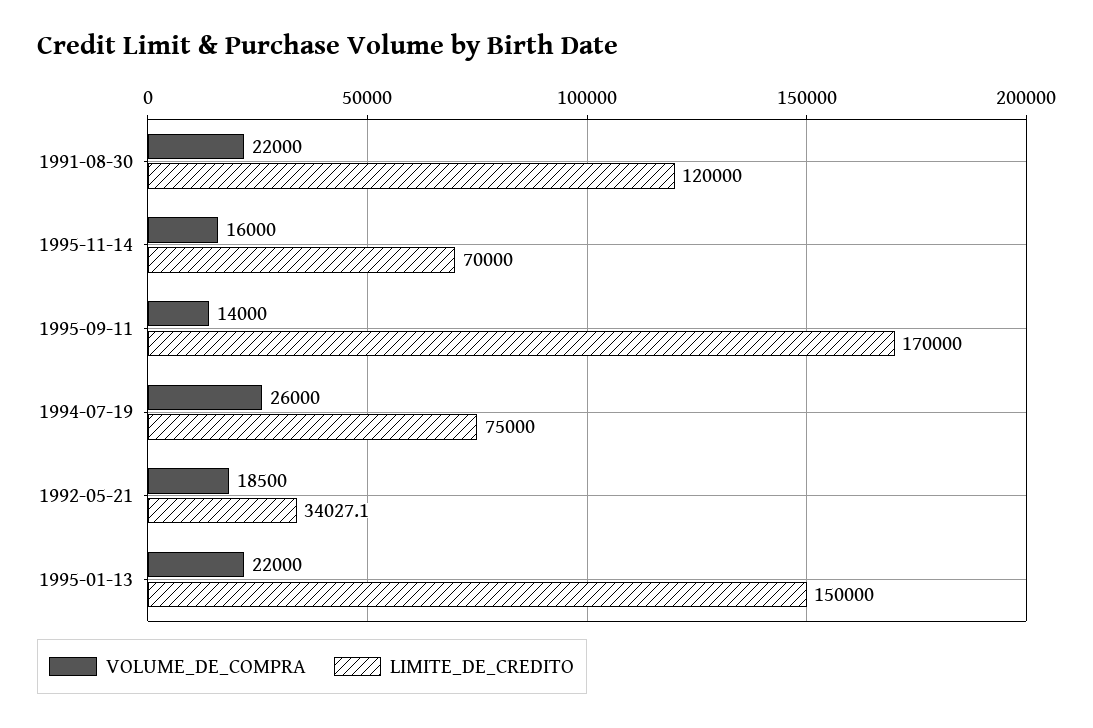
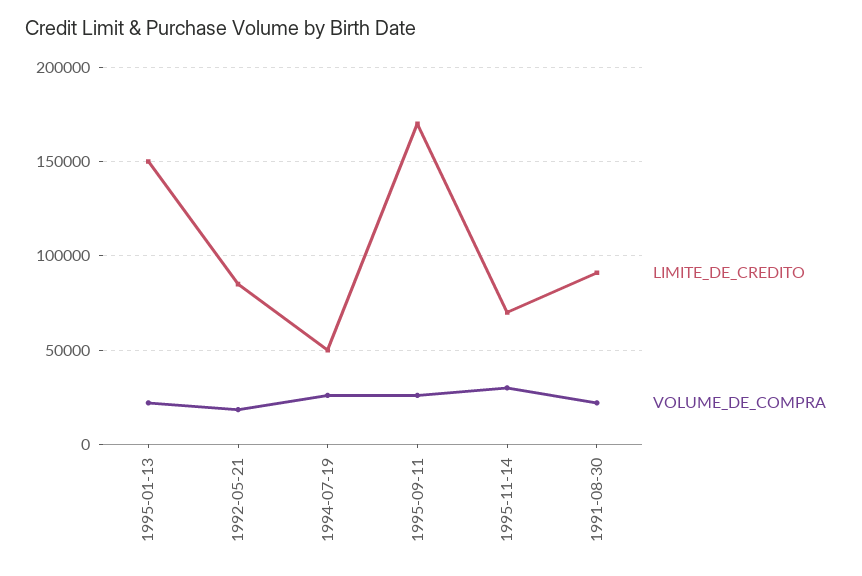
  {
    "VOLUME_DE_COMPRA": {
      "1991-08-30": 22000,
-     "1995-11-14": 16000,
+     "1995-11-14": 30000,
-     "1995-09-11": 14000,
+     "1995-09-11": 25000,
      "1994-07-19": 26000,
      "1992-05-21": 18500,
      "1995-01-13": 22000
    },
    "LIMITE_DE_CREDITO": {
-     "1991-08-30": 120000,
+     "1991-08-30": 90000,
      "1995-11-14": 70000,
      "1995-09-11": 170000,
-     "1994-07-19": 75000,
+     "1994-07-19": 50000,
-     "1992-05-21": 34027.1,
+     "1992-05-21": 85000,
      "1995-01-13": 150000
    }
  }

